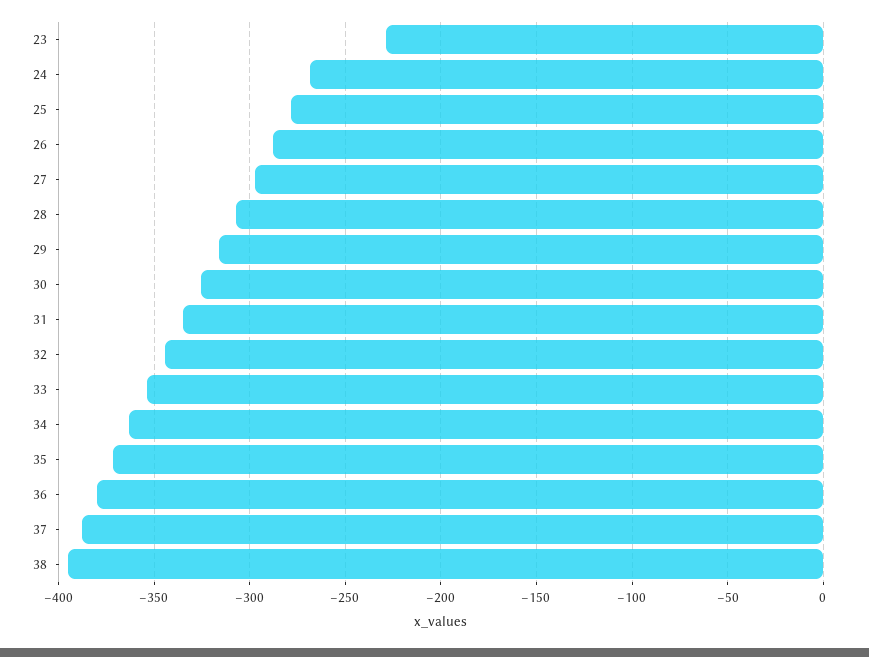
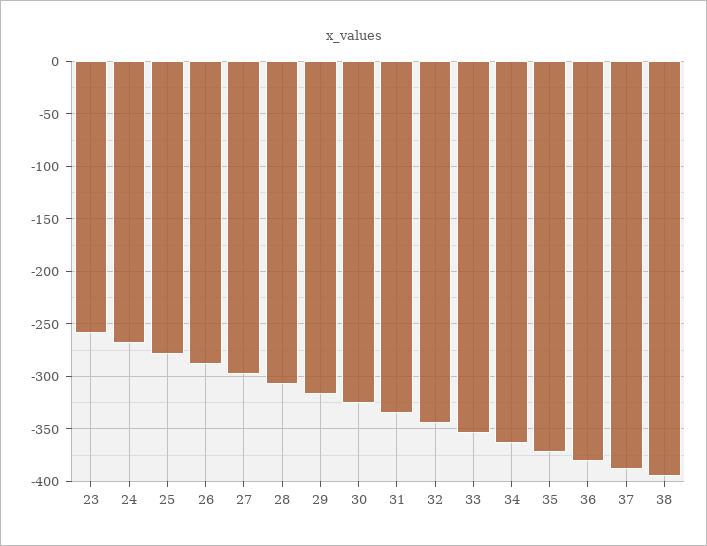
  {
-   "23": -230,
+   "23": -260,
    "24": -270,
    "25": -280,
    "26": -290,
    "27": -300,
    "28": -305,
    "29": -315,
    "30": -325,
    "31": -335,
    "32": -345,
    "33": -355,
    "34": -365,
    "35": -370,
    "36": -380,
    "37": -390,
    "38": -395
  }

